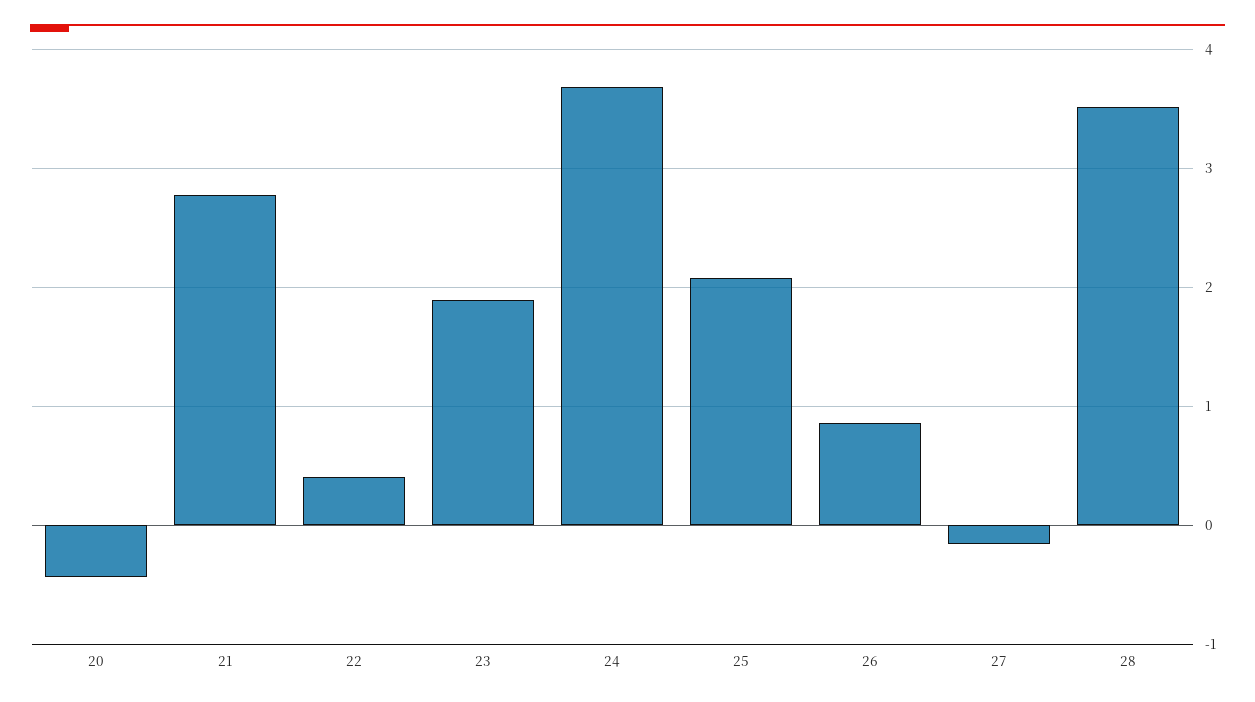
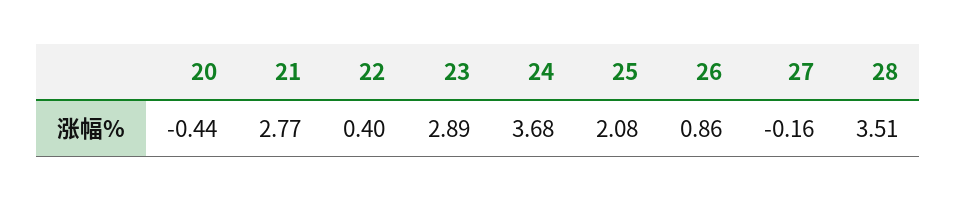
  {
    "20": -0.44,
    "21": 2.77,
    "22": 0.4,
-   "23": 1.9,
+   "23": 2.89,
    "24": 3.68,
    "25": 2.08,
    "26": 0.86,
    "27": -0.16,
    "28": 3.51
  }

